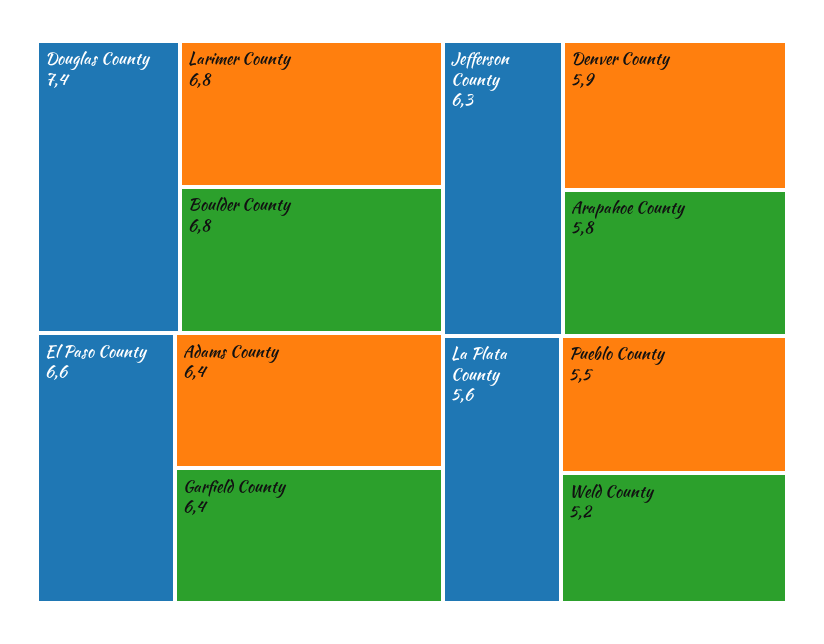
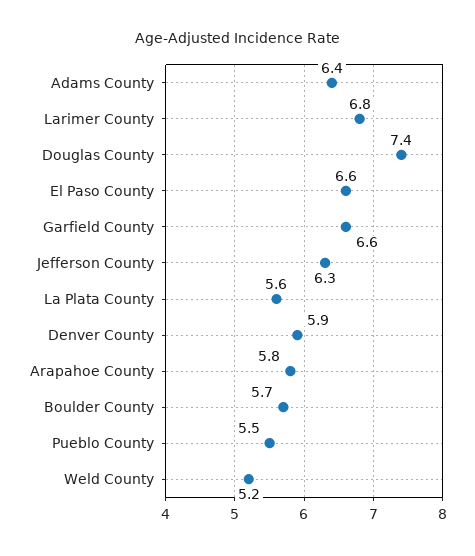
  {
    "Douglas County": 7.4,
    "Larimer County": 6.8,
-   "Boulder County": 6.8,
+   "Boulder County": 5.7,
    "El Paso County": 6.6,
    "Adams County": 6.4,
-   "Garfield County": 6.4,
+   "Garfield County": 6.6,
    "Jefferson County": 6.3,
    "Denver County": 5.9,
    "Arapahoe County": 5.8,
    "La Plata County": 5.6,
    "Pueblo County": 5.5,
    "Weld County": 5.2
  }

